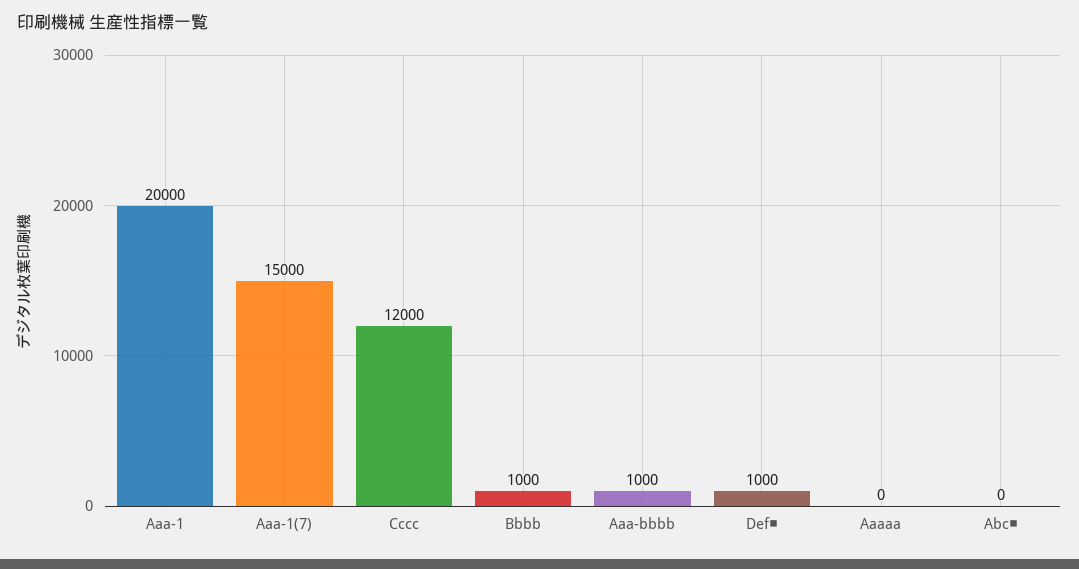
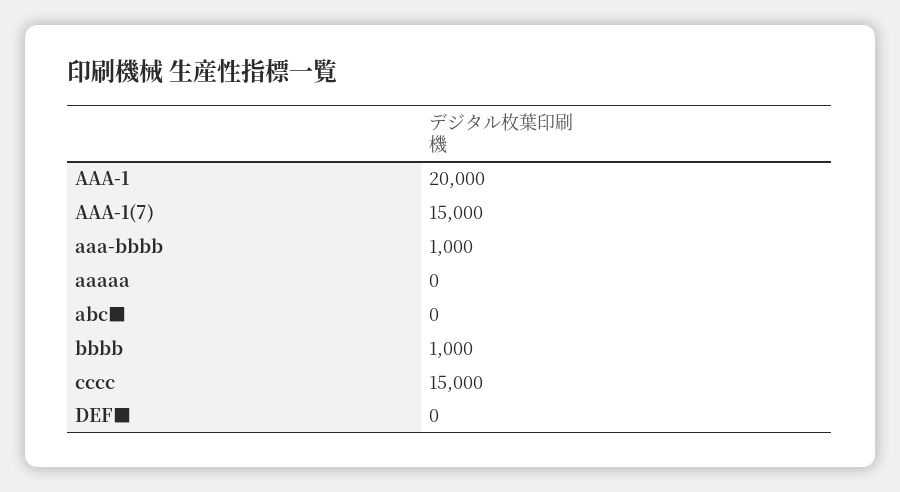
  {
    "Aaa-1": 20000,
    "Aaa-1(7)": 15000,
-   "Cccc": 12000,
+   "Cccc": 15000,
    "Bbbb": 1000,
    "Aaa-bbbb": 1000,
-   "Def■": 1000,
+   "Def■": 0,
    "Aaaaa": 0,
    "Abc■": 0
  }

